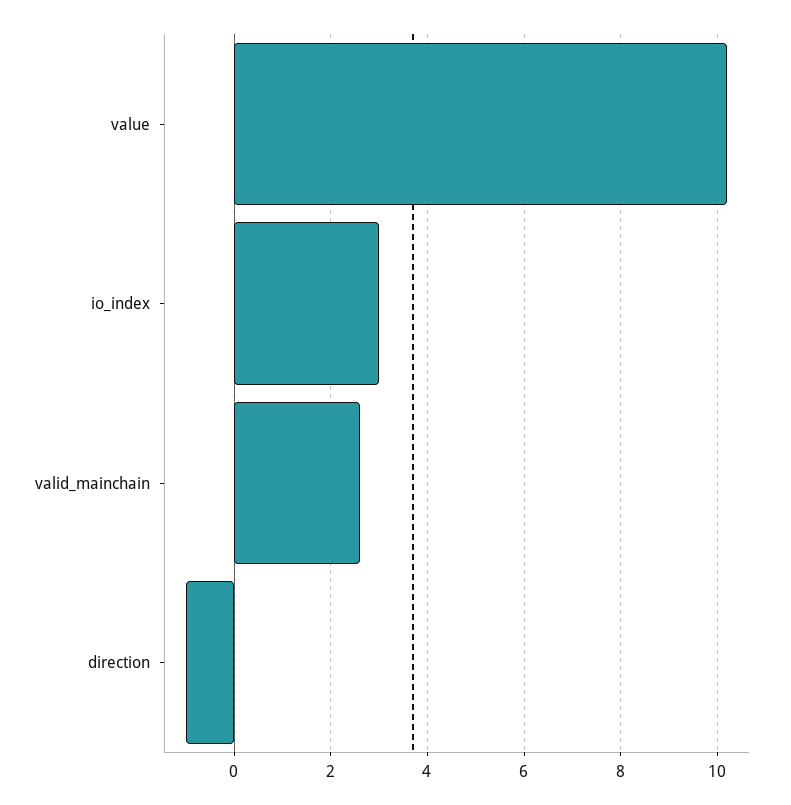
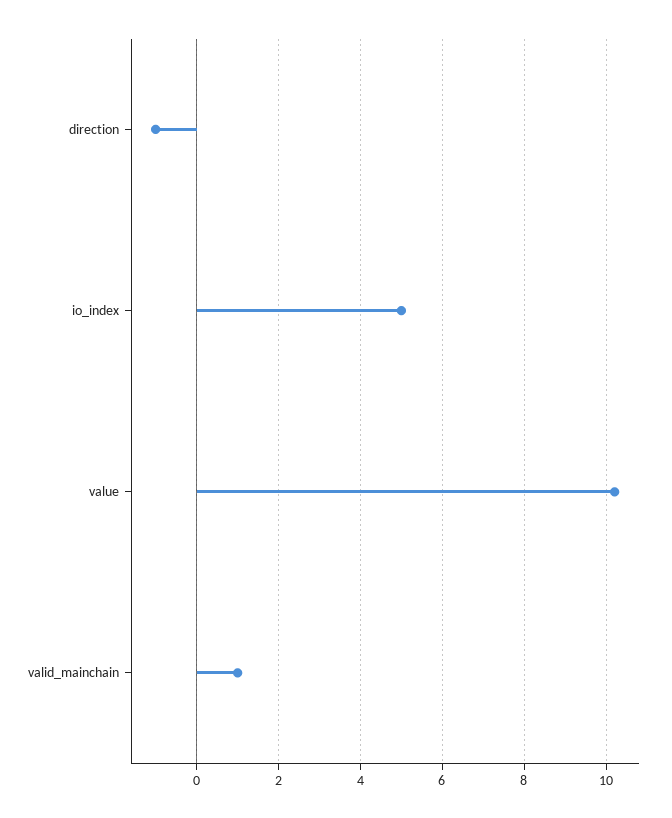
  {
    "value": 10,
-   "io_index": 3,
+   "io_index": 5,
-   "valid_mainchain": 2.5,
+   "valid_mainchain": 1,
    "direction": -1
  }

